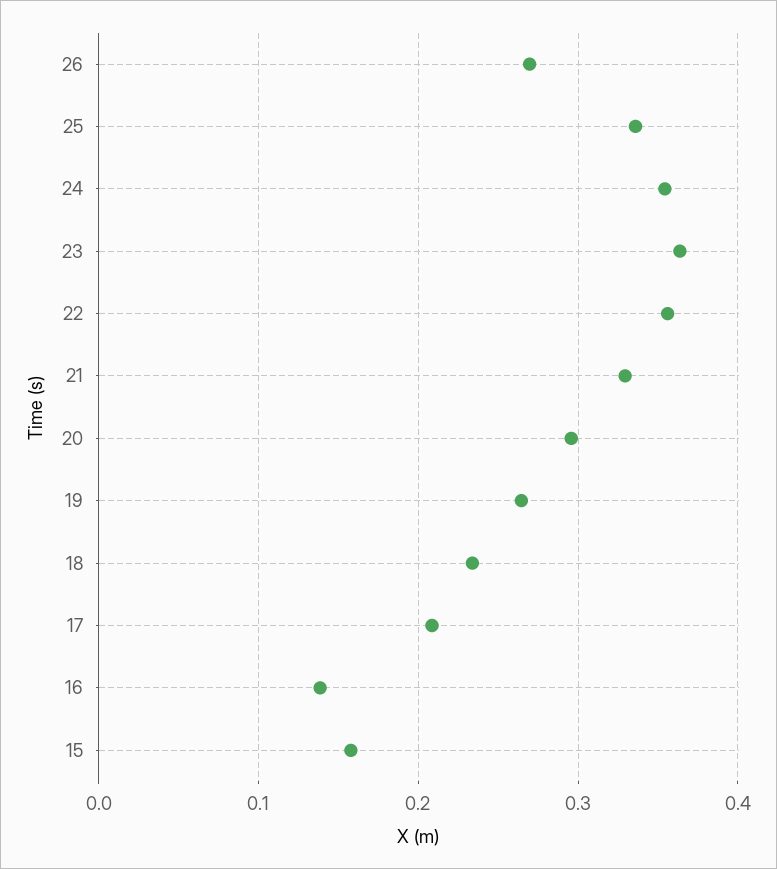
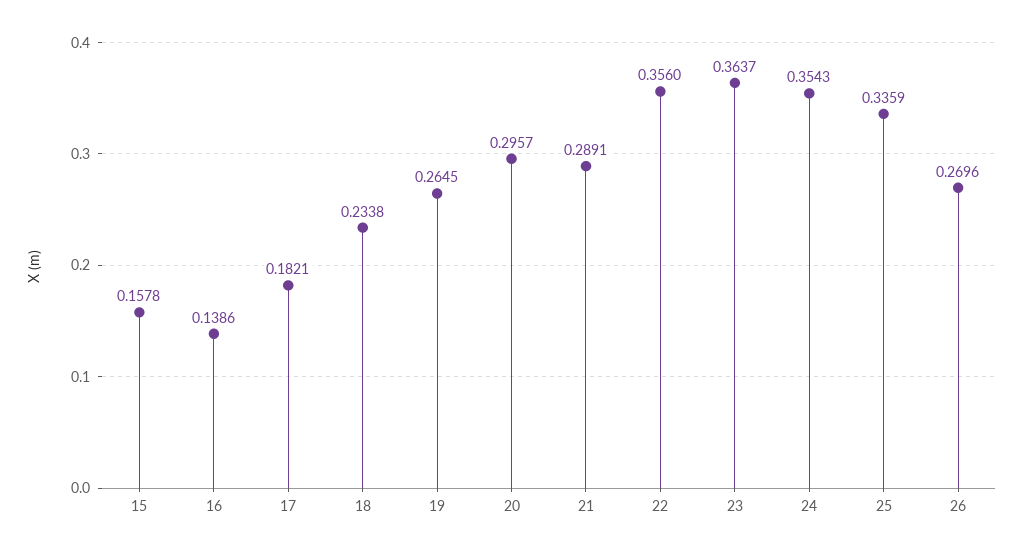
  {
    "26": 0.2696,
    "25": 0.3359,
    "24": 0.3543,
    "23": 0.3637,
    "22": 0.356,
-   "21": 0.33,
+   "21": 0.2891,
    "20": 0.2957,
    "19": 0.2645,
    "18": 0.2338,
-   "17": 0.21,
+   "17": 0.1821,
    "16": 0.1386,
    "15": 0.1578
  }

